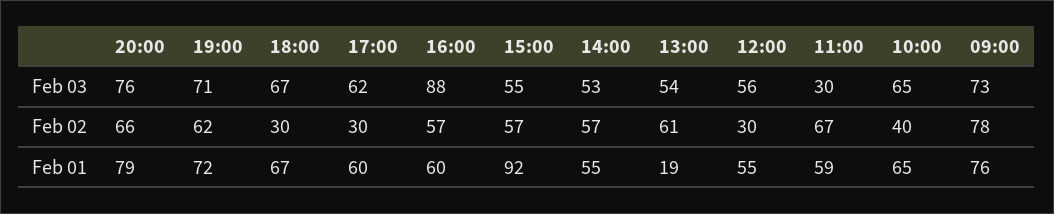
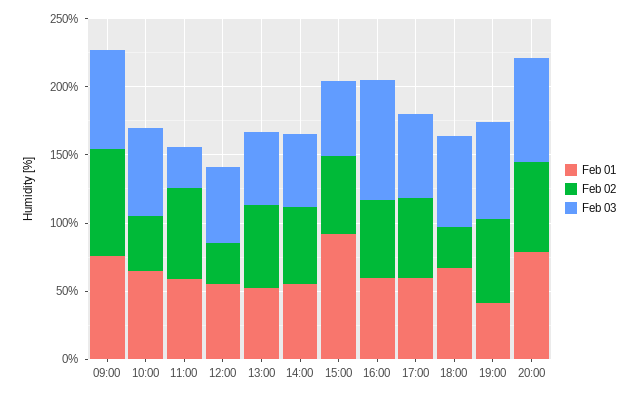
  {
    "Feb 03": {
      "20:00": 76,
      "19:00": 71,
      "18:00": 67,
      "17:00": 62,
      "16:00": 88,
      "15:00": 55,
      "14:00": 53,
      "13:00": 54,
      "12:00": 56,
      "11:00": 30,
      "10:00": 65,
      "09:00": 73
    },
    "Feb 02": {
      "20:00": 66,
      "19:00": 62,
      "18:00": 30,
-     "17:00": 30,
+     "17:00": 60,
      "16:00": 57,
      "15:00": 57,
      "14:00": 57,
      "13:00": 61,
      "12:00": 30,
      "11:00": 67,
      "10:00": 40,
      "09:00": 78
    },
    "Feb 01": {
      "20:00": 79,
-     "19:00": 72,
+     "19:00": 40,
      "18:00": 67,
      "17:00": 60,
      "16:00": 60,
      "15:00": 92,
      "14:00": 55,
-     "13:00": 19,
+     "13:00": 50,
      "12:00": 55,
      "11:00": 59,
      "10:00": 65,
      "09:00": 76
    }
  }

